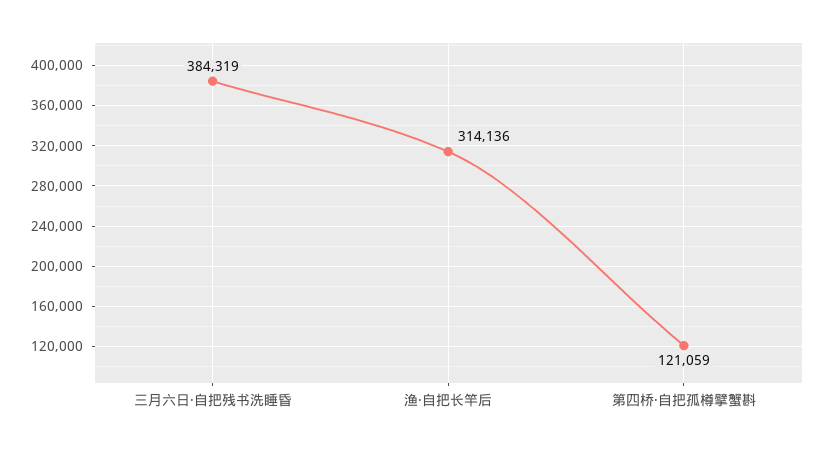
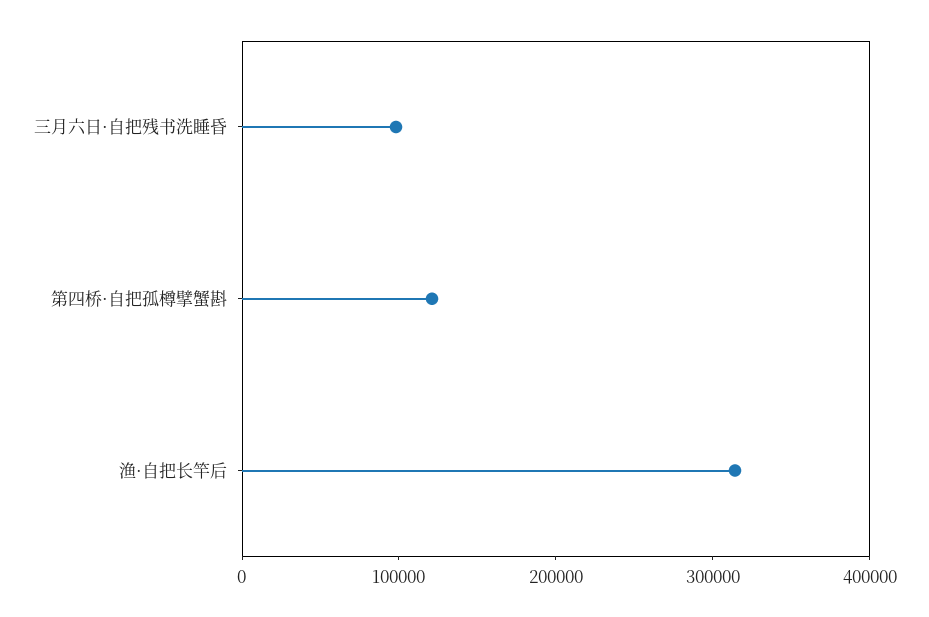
  {
-   "三月六日·自把残书洗睡昏": 384319,
+   "三月六日·自把残书洗睡昏": 100000,
    "渔·自把长竿后": 314136,
    "第四桥·自把孤樽擘蟹斟": 121059
  }

